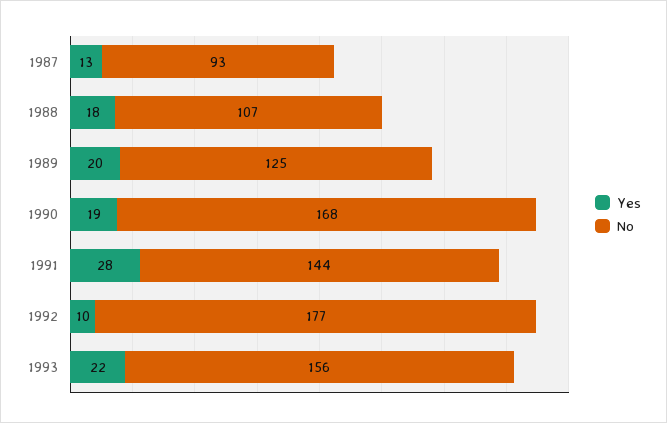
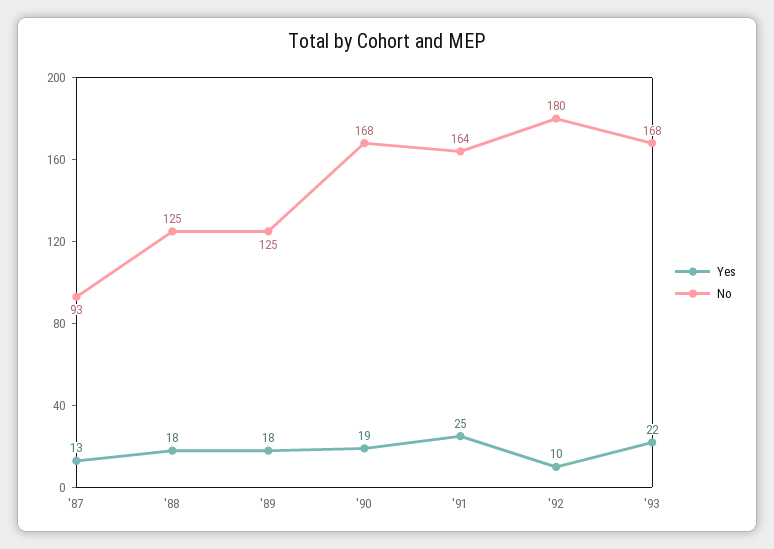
  {
    "Yes": {
      "1987": 13,
      "1988": 18,
-     "1989": 20,
+     "1989": 18,
      "1990": 19,
-     "1991": 28,
+     "1991": 25,
      "1992": 10,
      "1993": 22
    },
    "No": {
      "1987": 93,
-     "1988": 107,
+     "1988": 125,
      "1989": 125,
      "1990": 168,
-     "1991": 144,
+     "1991": 164,
-     "1992": 177,
+     "1992": 180,
-     "1993": 156
+     "1993": 168
    }
  }

